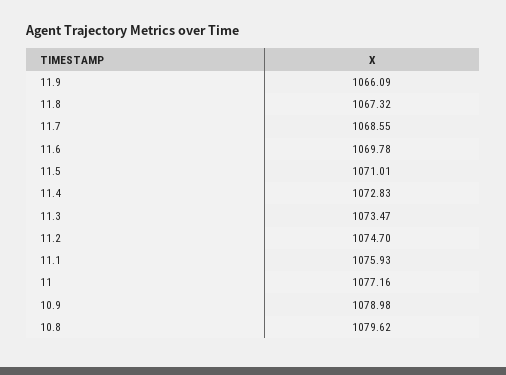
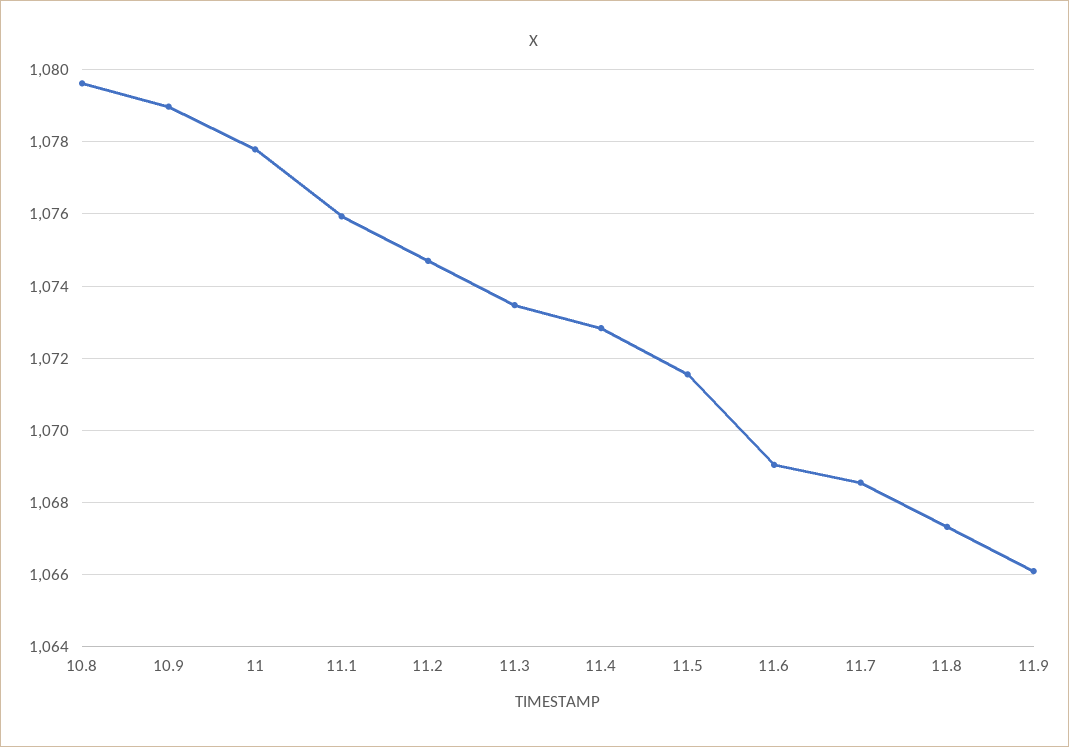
  {
    "11.9": 1066.09,
    "11.8": 1067.32,
    "11.7": 1068.55,
-   "11.6": 1069.78,
+   "11.6": 1069,
-   "11.5": 1071.01,
+   "11.5": 1071.6,
    "11.4": 1072.83,
    "11.3": 1073.47,
    "11.2": 1074.7,
    "11.1": 1075.93,
-   "11": 1077.16,
+   "11": 1077.8,
    "10.9": 1078.98,
    "10.8": 1079.62
  }

